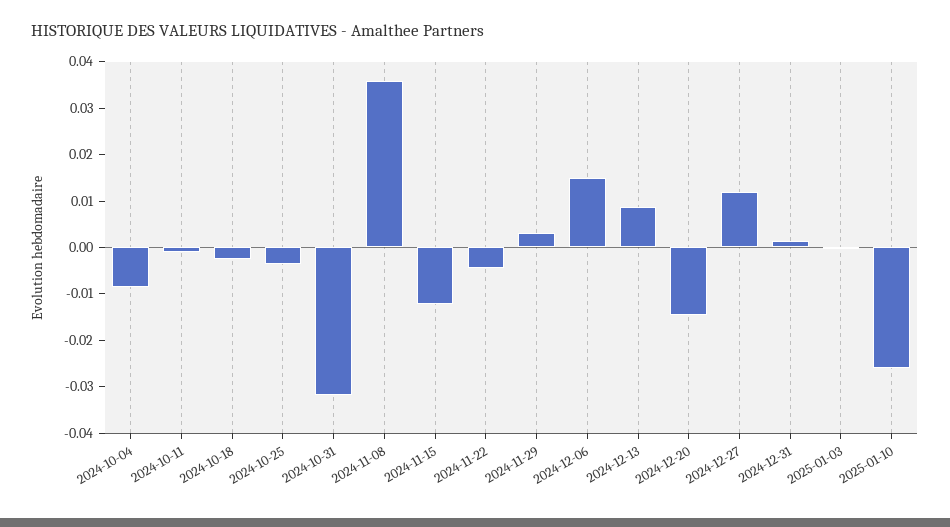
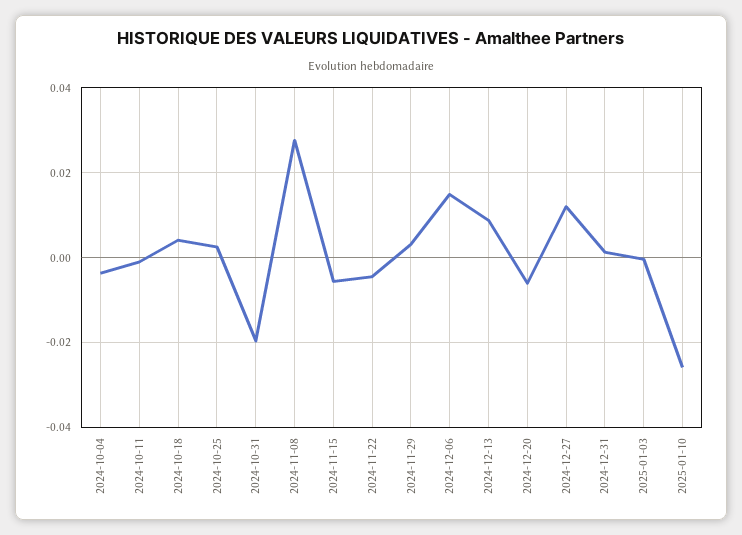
  {
-   "2024-10-04": -0.008,
+   "2024-10-04": -0.004,
    "2024-10-11": -0.002,
-   "2024-10-18": -0.002,
+   "2024-10-18": 0.004,
-   "2024-10-25": -0.004,
+   "2024-10-25": 0.002,
-   "2024-10-31": -0.032,
+   "2024-10-31": -0.02,
-   "2024-11-08": 0.036,
+   "2024-11-08": 0.028,
-   "2024-11-15": -0.012,
+   "2024-11-15": -0.006,
    "2024-11-22": -0.004,
    "2024-11-29": 0.004,
    "2024-12-06": 0.014,
    "2024-12-13": 0.008,
-   "2024-12-20": -0.014,
+   "2024-12-20": -0.006,
    "2024-12-27": 0.012,
    "2024-12-31": 0.002,
    "2025-01-03": 0,
    "2025-01-10": -0.026
  }

